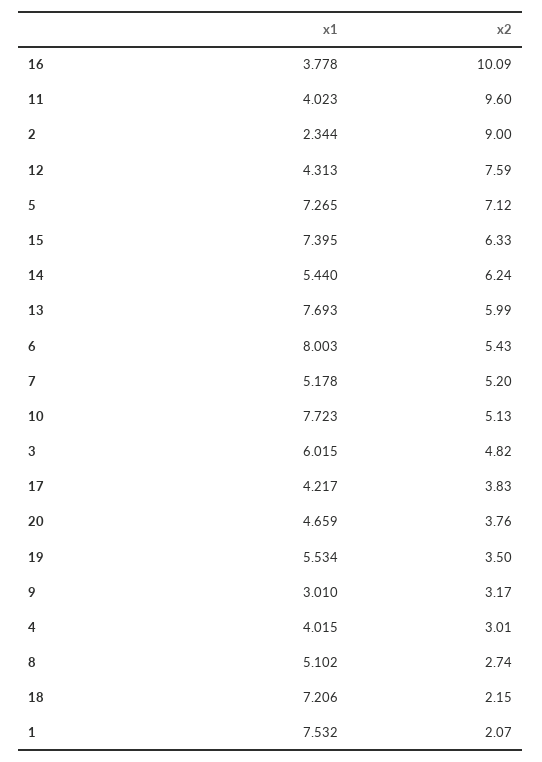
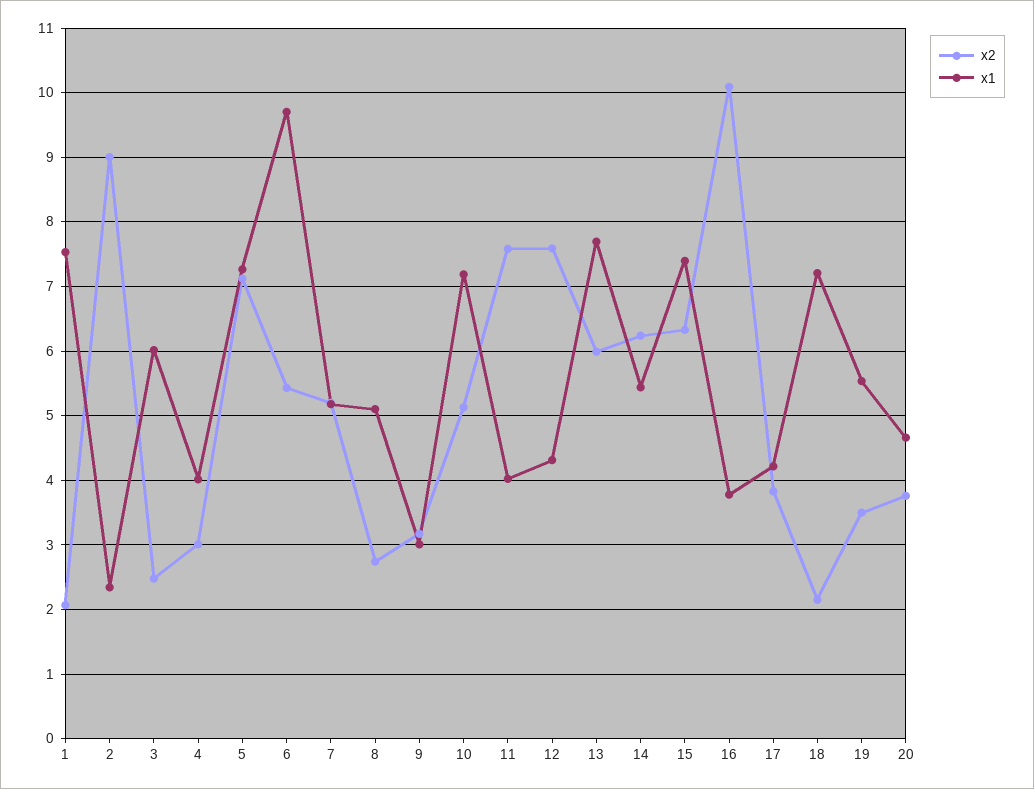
  {
    "x1": {
      "16": 3.778,
      "11": 4.023,
      "2": 2.344,
      "12": 4.313,
      "5": 7.265,
      "15": 7.395,
      "14": 5.44,
      "13": 7.693,
-     "6": 8.003,
+     "6": 9.7,
      "7": 5.178,
-     "10": 7.723,
+     "10": 7.2,
      "3": 6.015,
      "17": 4.217,
      "20": 4.659,
      "19": 5.534,
      "9": 3.01,
      "4": 4.015,
      "8": 5.102,
      "18": 7.206,
      "1": 7.532
    },
    "x2": {
      "16": 10.09,
-     "11": 9.6,
+     "11": 7.6,
      "2": 9,
      "12": 7.59,
      "5": 7.12,
      "15": 6.33,
      "14": 6.24,
      "13": 5.99,
      "6": 5.43,
      "7": 5.2,
      "10": 5.13,
-     "3": 4.82,
+     "3": 2.5,
      "17": 3.83,
      "20": 3.76,
      "19": 3.5,
      "9": 3.17,
      "4": 3.01,
      "8": 2.74,
      "18": 2.15,
      "1": 2.07
    }
  }

